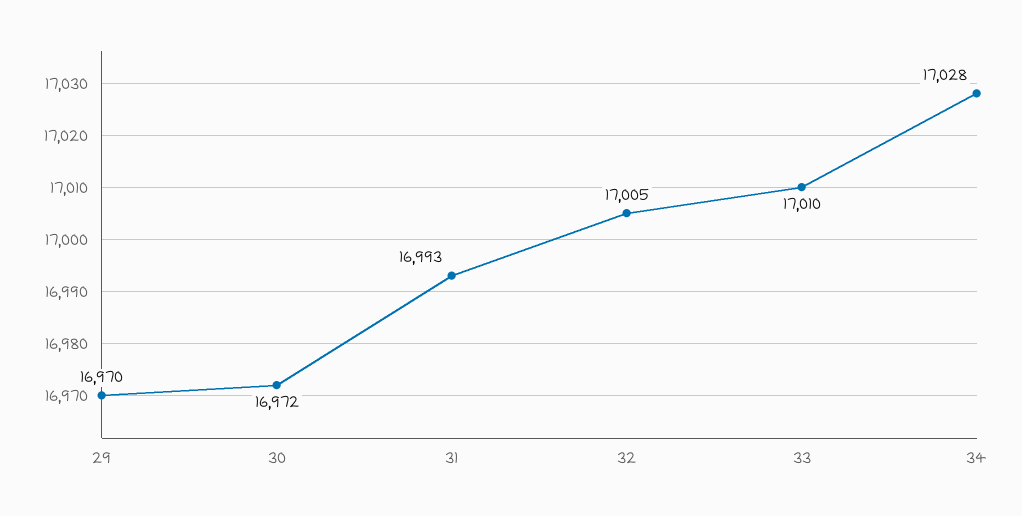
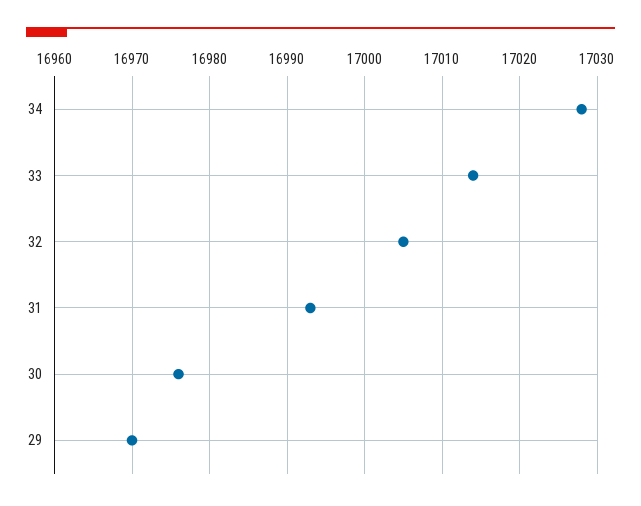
  {
    "29": 16970,
-   "30": 16972,
+   "30": 16976,
    "31": 16993,
    "32": 17005,
-   "33": 17010,
+   "33": 17014,
    "34": 17028
  }

